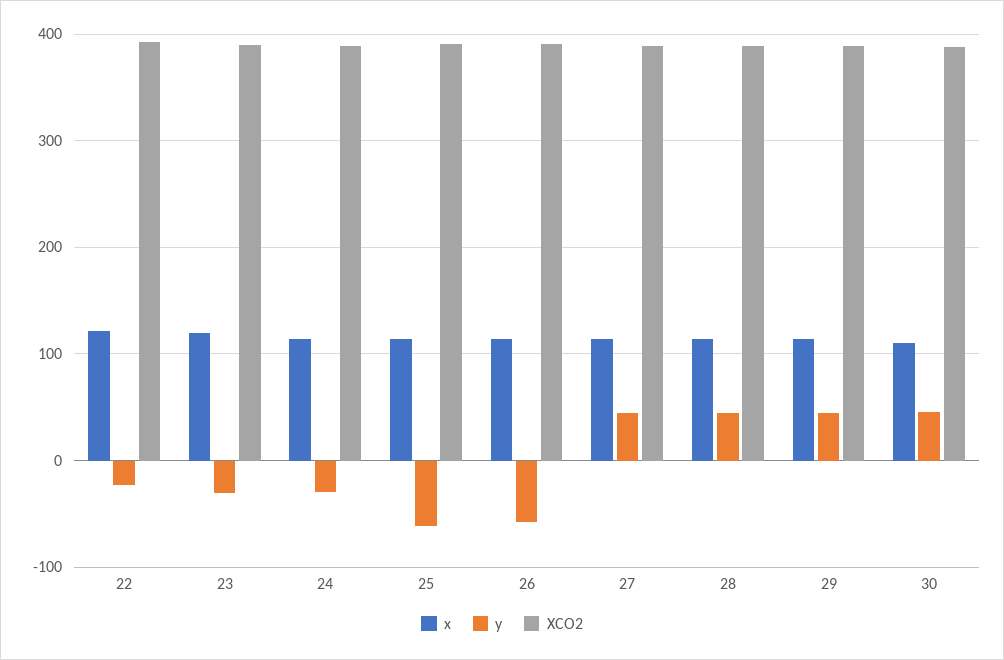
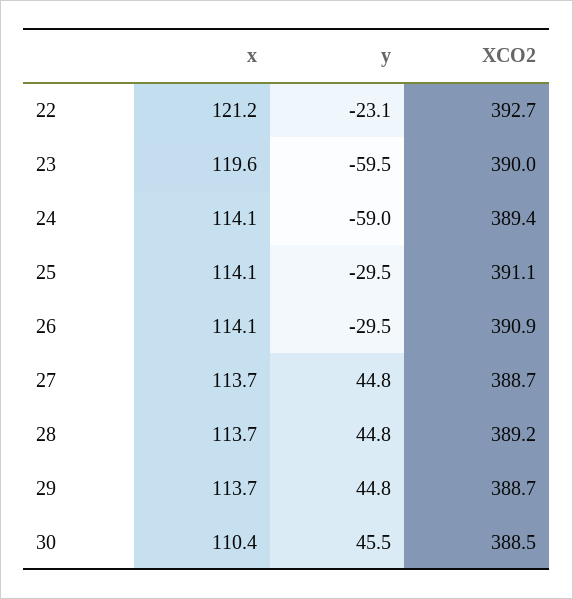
  {
    "x": {
      "22": 121.2,
      "23": 119.6,
      "24": 114.1,
      "25": 114.1,
      "26": 114.1,
      "27": 113.7,
      "28": 113.7,
      "29": 113.7,
      "30": 110.4
    },
    "y": {
      "22": -23.1,
-     "23": -30,
+     "23": -59.5,
-     "24": -30,
+     "24": -59,
-     "25": -60,
+     "25": -29.5,
-     "26": -60,
+     "26": -29.5,
      "27": 44.8,
      "28": 44.8,
      "29": 44.8,
      "30": 45.5
    },
    "XCO2": {
      "22": 392.7,
      "23": 390,
      "24": 389.4,
      "25": 391.1,
      "26": 390.9,
      "27": 388.7,
      "28": 389.2,
      "29": 388.7,
      "30": 388.5
    }
  }

